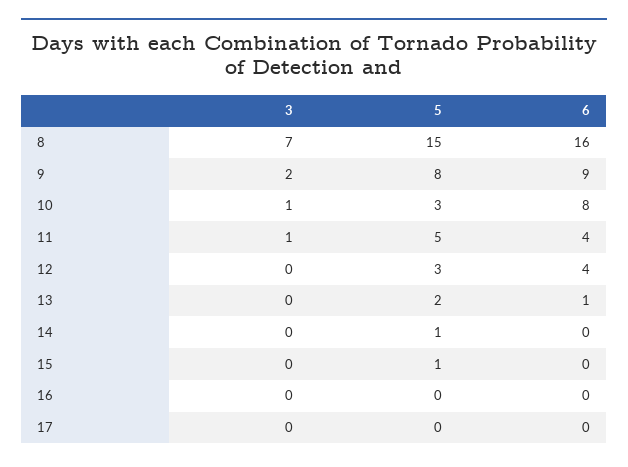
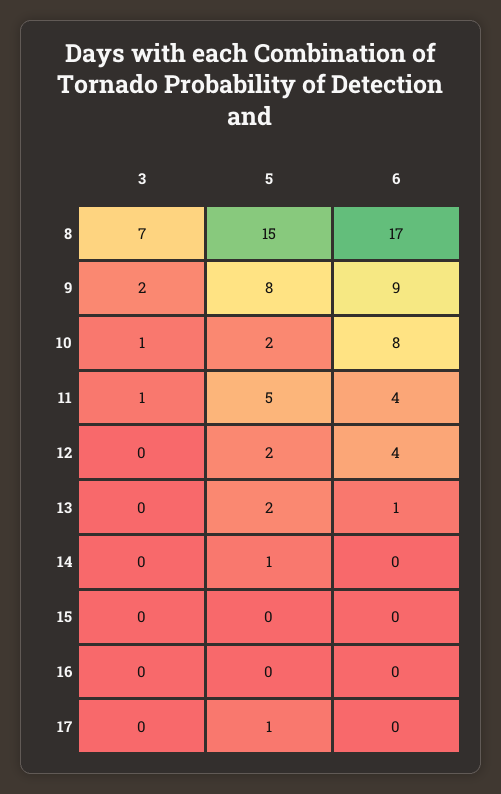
  {
    "3": {
      "8": 7,
      "9": 2,
      "10": 1,
      "11": 1,
      "12": 0,
      "13": 0,
      "14": 0,
      "15": 0,
      "16": 0,
      "17": 0
    },
    "5": {
      "8": 15,
      "9": 8,
-     "10": 3,
+     "10": 2,
      "11": 5,
-     "12": 3,
+     "12": 2,
      "13": 2,
      "14": 1,
-     "15": 1,
+     "15": 0,
      "16": 0,
-     "17": 0
+     "17": 1
    },
    "6": {
-     "8": 16,
+     "8": 17,
      "9": 9,
      "10": 8,
      "11": 4,
      "12": 4,
      "13": 1,
      "14": 0,
      "15": 0,
      "16": 0,
      "17": 0
    }
  }

